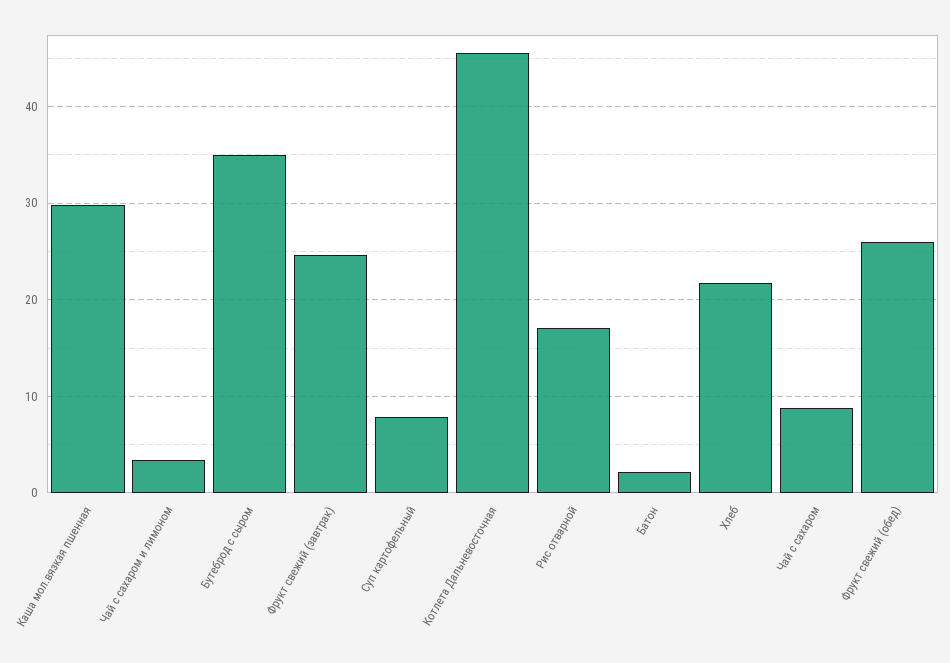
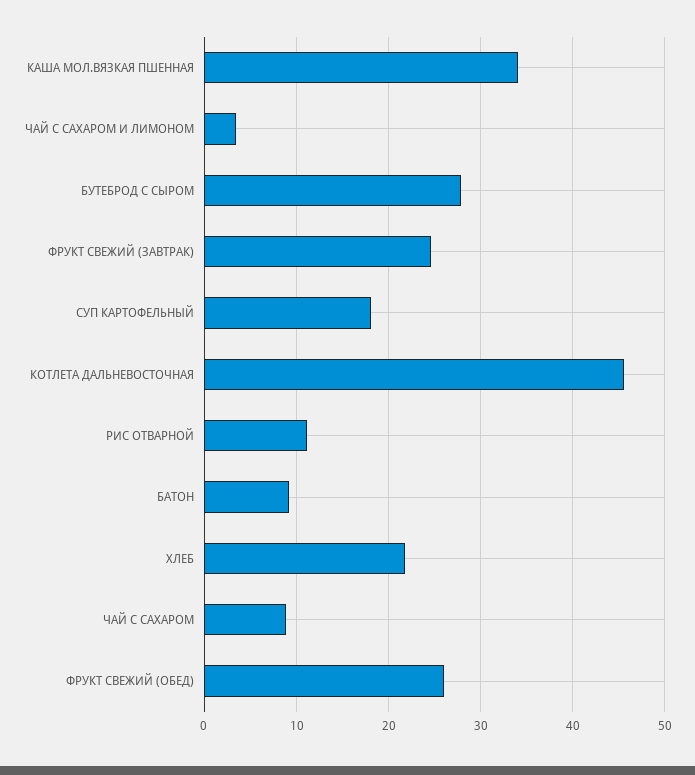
  {
-   "Каша мол.вязкая пшенная": 30,
+   "Каша мол.вязкая пшенная": 34,
    "Чай с сахаром и лимоном": 3,
-   "Бутеброд с сыром": 35,
+   "Бутеброд с сыром": 28,
    "Фрукт свежий (завтрак)": 25,
-   "Суп картофельный": 8,
+   "Суп картофельный": 18,
    "Котлета Дальневосточная": 46,
-   "Рис отварной": 17,
+   "Рис отварной": 11,
-   "Батон": 2,
+   "Батон": 9,
    "Хлеб": 22,
    "Чай с сахаром": 9,
    "Фрукт свежий (обед)": 26
  }

